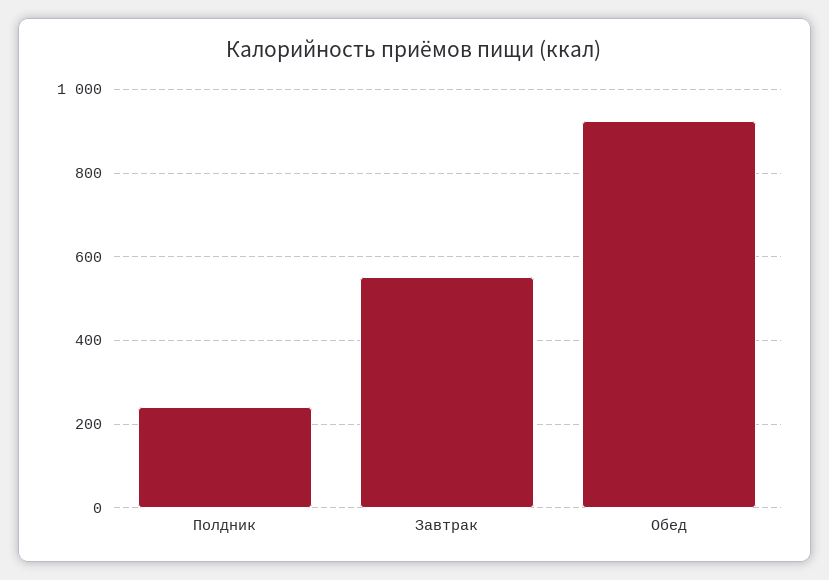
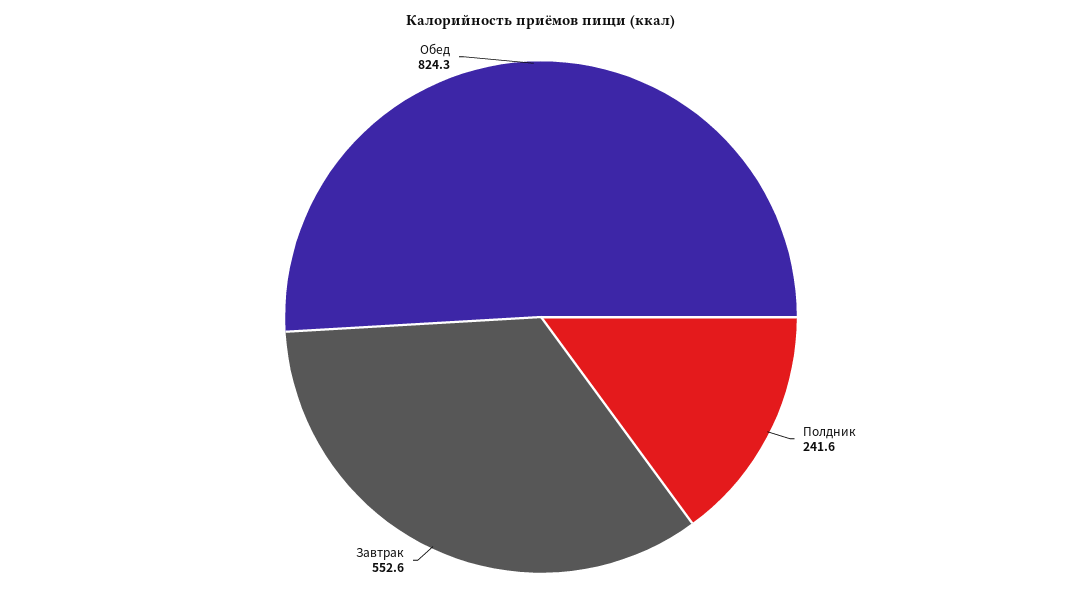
  {
    "Полдник": 241.6,
    "Завтрак": 552.6,
-   "Обед": 920
+   "Обед": 824.3
  }

